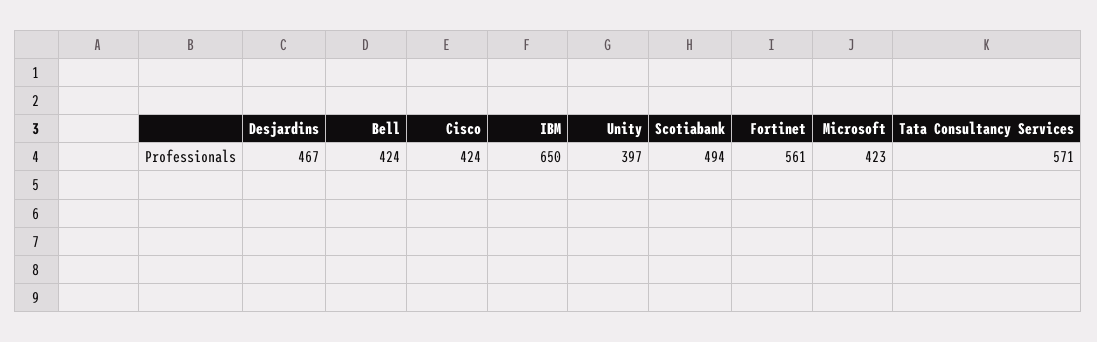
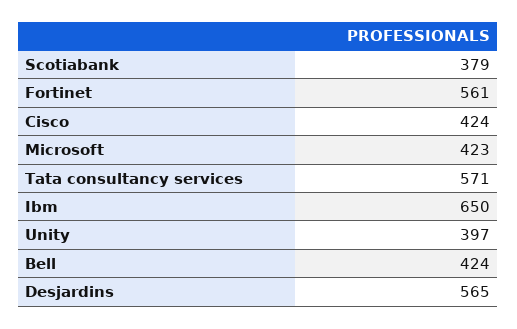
  {
-   "Desjardins": 467,
+   "Desjardins": 565,
    "Bell": 424,
    "Cisco": 424,
    "IBM": 650,
    "Unity": 397,
-   "Scotiabank": 494,
+   "Scotiabank": 379,
    "Fortinet": 561,
    "Microsoft": 423,
    "Tata Consultancy Services": 571
  }

